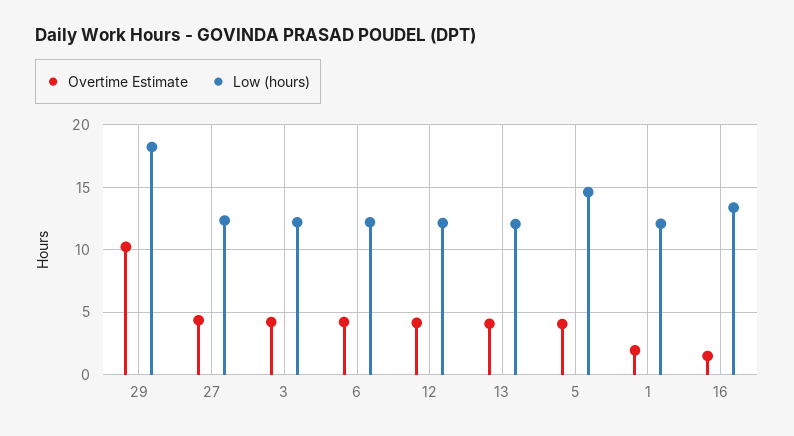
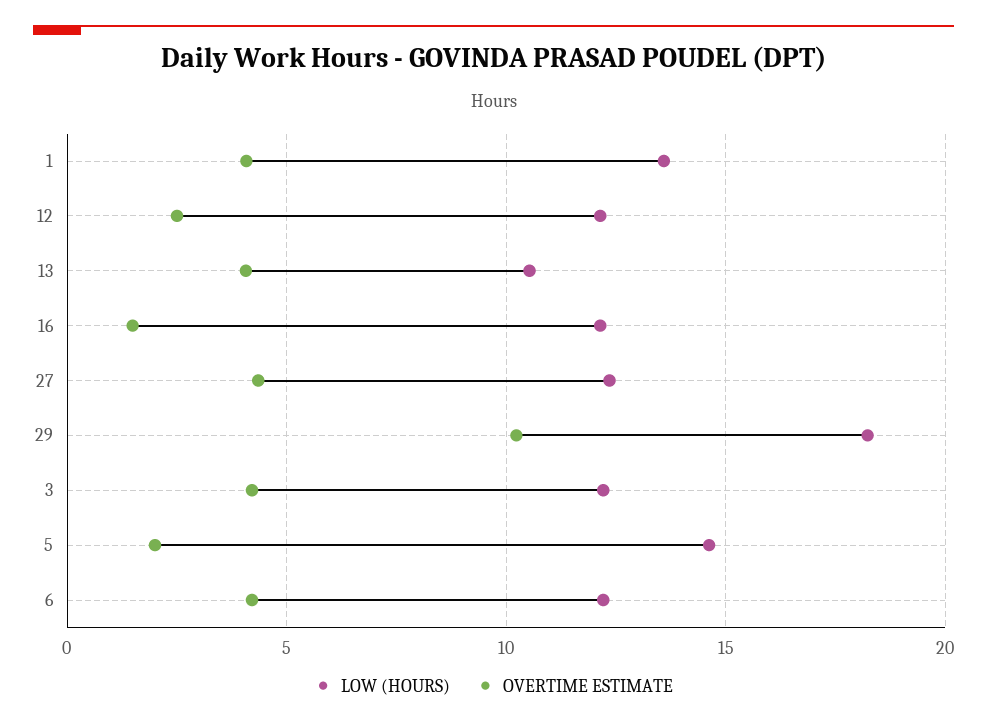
  {
    "Overtime Estimate": {
      "29": 10,
      "27": 4.5,
      "3": 4,
      "6": 4,
-     "12": 4,
+     "12": 2.5,
      "13": 4,
-     "5": 4,
+     "5": 2,
-     "1": 2,
+     "1": 4,
      "16": 1.5
    },
    "Low (hours)": {
      "29": 18,
      "27": 12.5,
      "3": 12,
      "6": 12,
      "12": 12,
-     "13": 12,
+     "13": 10.5,
      "5": 14.5,
-     "1": 12,
+     "1": 13.5,
-     "16": 13.5
+     "16": 12
    }
  }

